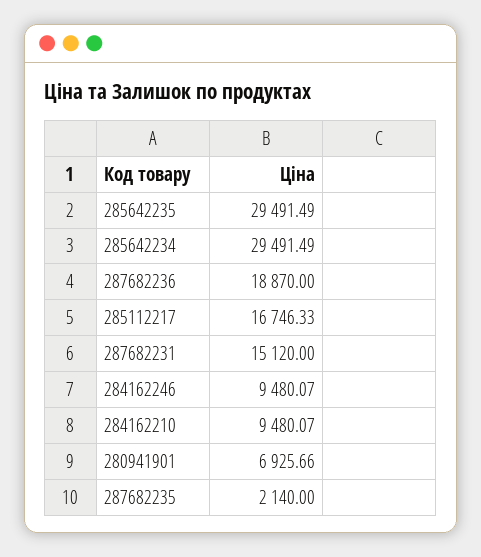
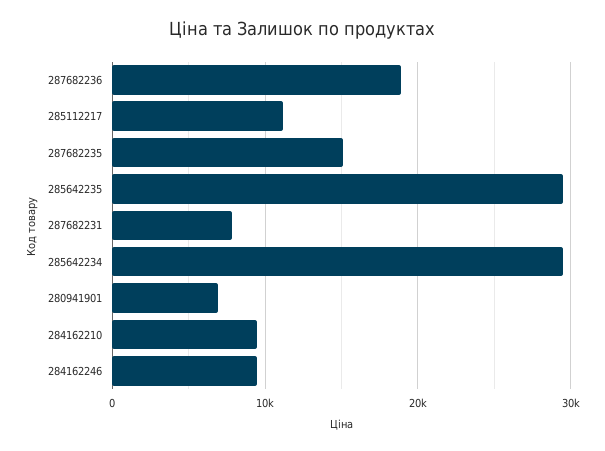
  {
    "285642235": 29491.49,
    "285642234": 29491.49,
    "287682236": 18870,
-   "285112217": 16746.33,
+   "285112217": 11000,
-   "287682231": 15120,
+   "287682231": 8000,
    "284162246": 9480.07,
    "284162210": 9480.07,
    "280941901": 6925.66,
-   "287682235": 2140
+   "287682235": 15000
  }

